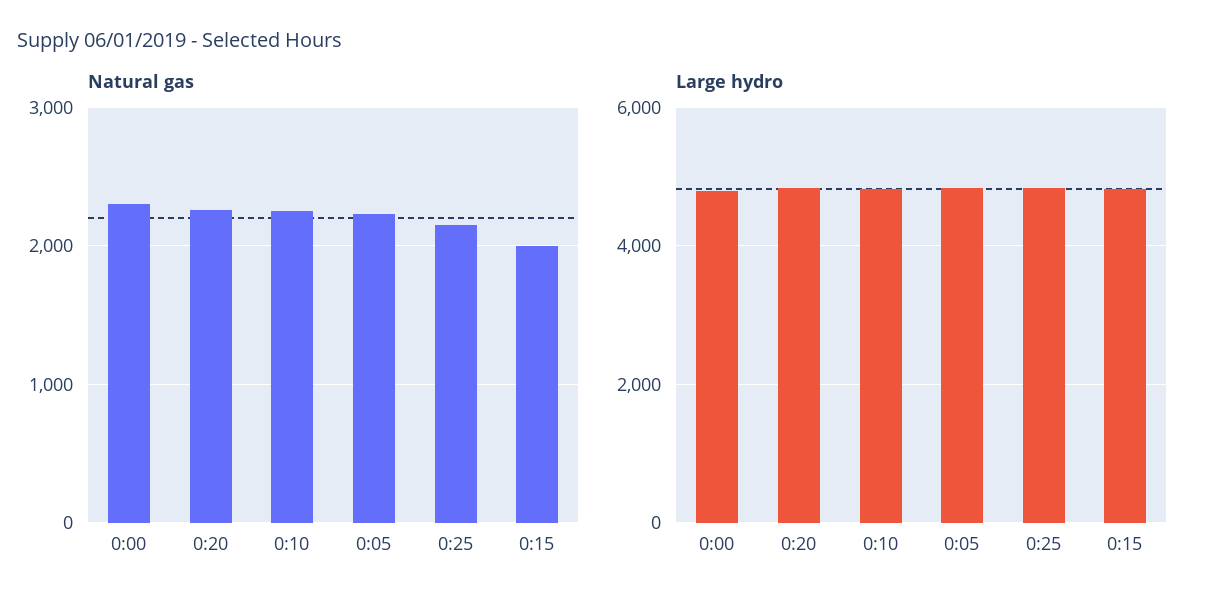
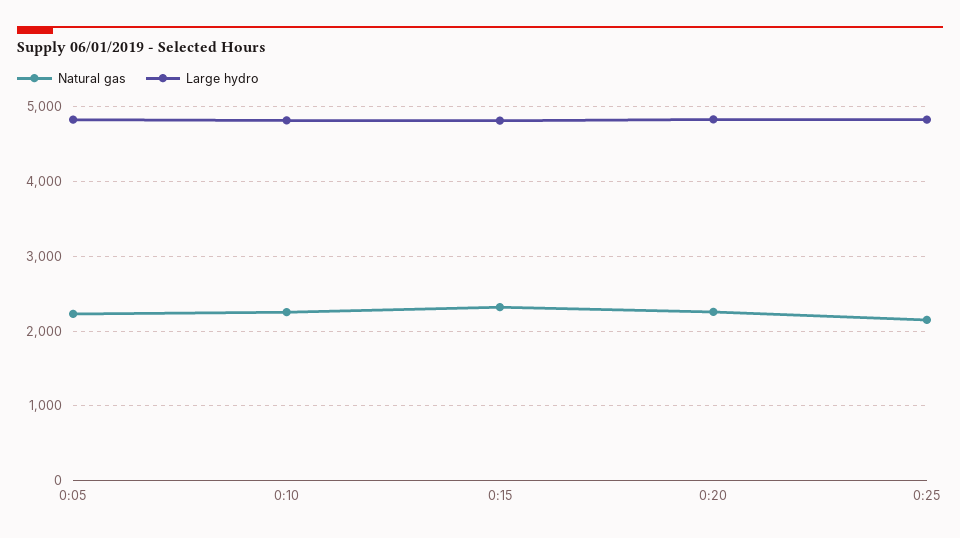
  {
    "Natural gas": {
-     "0:00": 2300,
      "0:20": 2300,
      "0:10": 2300,
      "0:05": 2200,
      "0:25": 2200,
-     "0:15": 2000
+     "0:15": 2300
    },
    "Large hydro": {
-     "0:00": 4800,
      "0:20": 4800,
      "0:10": 4800,
      "0:05": 4800,
      "0:25": 4800,
      "0:15": 4800
    }
  }

